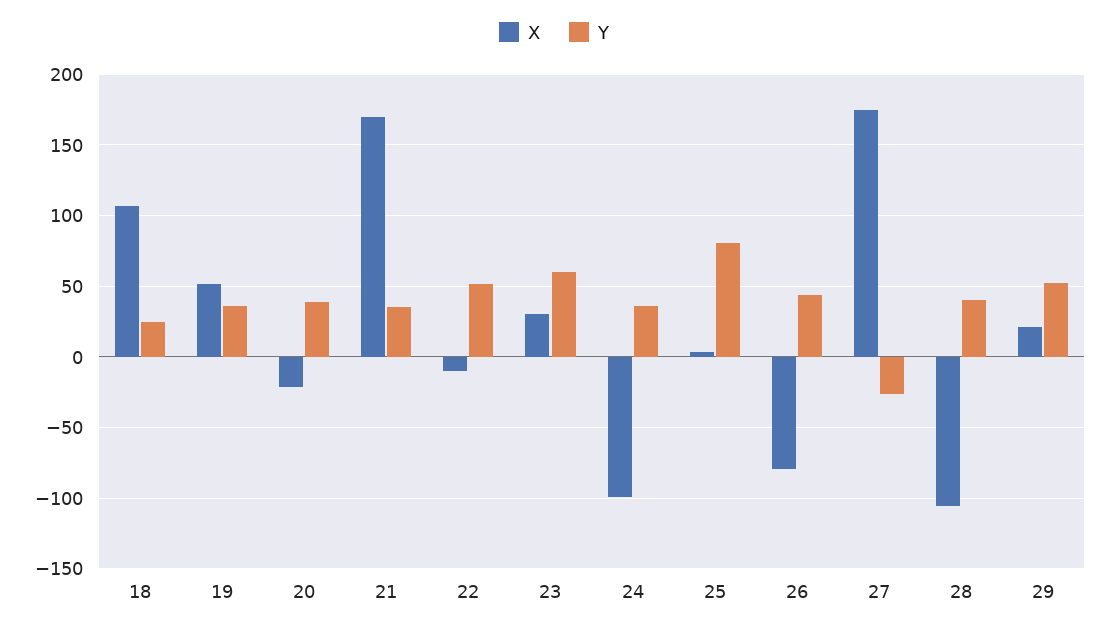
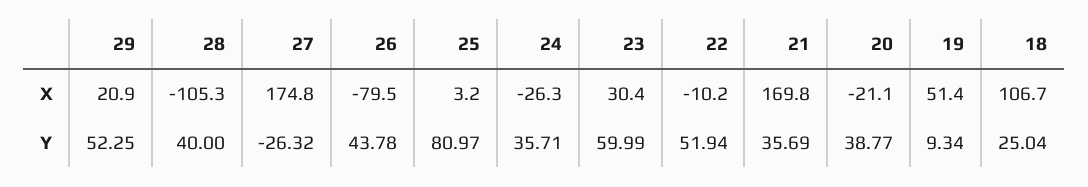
  {
    "X": {
      "18": 106.7,
      "19": 51.4,
      "20": -21.1,
      "21": 169.8,
      "22": -10.2,
      "23": 30.4,
-     "24": -100,
+     "24": -26.3,
      "25": 3.2,
      "26": -79.5,
      "27": 174.8,
      "28": -105.3,
      "29": 20.9
    },
    "Y": {
      "18": 25.04,
-     "19": 35,
+     "19": 9.34,
      "20": 38.77,
      "21": 35.69,
      "22": 51.94,
      "23": 59.99,
      "24": 35.71,
      "25": 80.97,
      "26": 43.78,
      "27": -26.32,
      "28": 40,
      "29": 52.25
    }
  }

